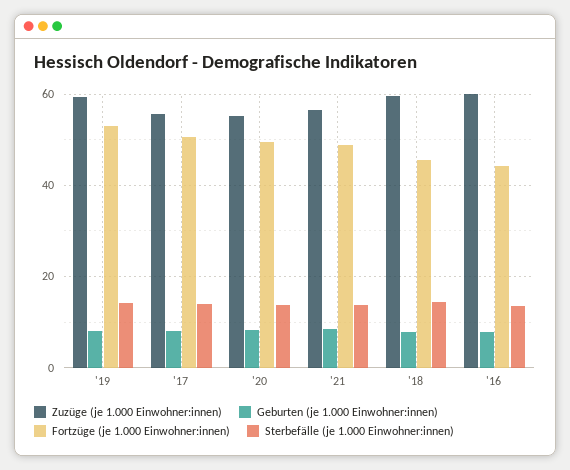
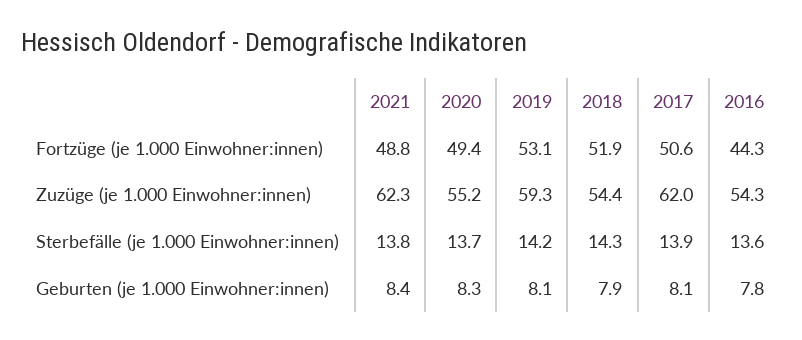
  {
    "Zuzüge (je 1.000 Einwohner:innen)": {
      "'19": 59.3,
-     "'17": 56,
+     "'17": 62,
      "'20": 55.2,
-     "'21": 56,
+     "'21": 62.3,
-     "'18": 60,
+     "'18": 54.4,
-     "'16": 60
+     "'16": 54.3
    },
    "Geburten (je 1.000 Einwohner:innen)": {
      "'19": 8.1,
      "'17": 8.1,
      "'20": 8.3,
      "'21": 8.4,
      "'18": 7.9,
      "'16": 7.8
    },
    "Fortzüge (je 1.000 Einwohner:innen)": {
      "'19": 53.1,
      "'17": 50.6,
      "'20": 49.4,
      "'21": 48.8,
-     "'18": 46,
+     "'18": 51.9,
      "'16": 44.3
    },
    "Sterbefälle (je 1.000 Einwohner:innen)": {
      "'19": 14.2,
      "'17": 13.9,
      "'20": 13.7,
      "'21": 13.8,
      "'18": 14.3,
      "'16": 13.6
    }
  }

